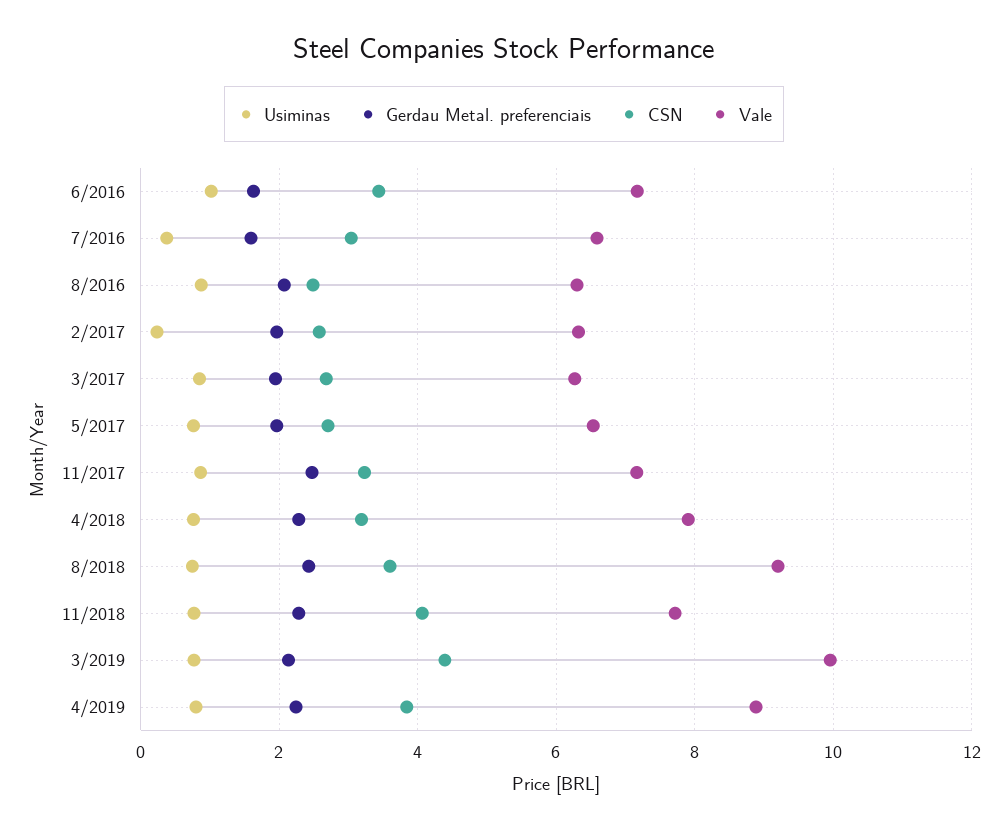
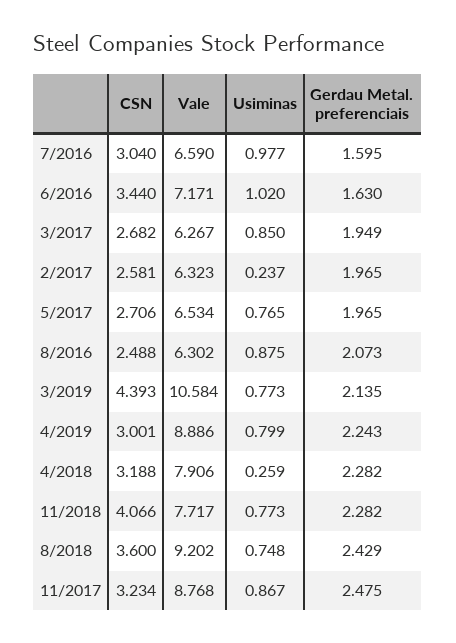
  {
    "Usiminas": {
      "6/2016": 1.02,
-     "7/2016": 0.4,
+     "7/2016": 0.977,
      "8/2016": 0.875,
      "2/2017": 0.237,
      "3/2017": 0.85,
      "5/2017": 0.765,
      "11/2017": 0.867,
-     "4/2018": 0.8,
+     "4/2018": 0.259,
      "8/2018": 0.748,
      "11/2018": 0.773,
      "3/2019": 0.773,
      "4/2019": 0.799
    },
    "Gerdau Metal. preferenciais": {
      "6/2016": 1.63,
      "7/2016": 1.595,
      "8/2016": 2.073,
      "2/2017": 1.965,
      "3/2017": 1.949,
      "5/2017": 1.965,
      "11/2017": 2.475,
      "4/2018": 2.282,
      "8/2018": 2.429,
      "11/2018": 2.282,
      "3/2019": 2.135,
      "4/2019": 2.243
    },
    "CSN": {
      "6/2016": 3.44,
      "7/2016": 3.04,
      "8/2016": 2.488,
      "2/2017": 2.581,
      "3/2017": 2.682,
      "5/2017": 2.706,
      "11/2017": 3.234,
      "4/2018": 3.188,
      "8/2018": 3.6,
      "11/2018": 4.066,
      "3/2019": 4.393,
-     "4/2019": 3.8
+     "4/2019": 3.001
    },
    "Vale": {
      "6/2016": 7.171,
      "7/2016": 6.59,
      "8/2016": 6.302,
      "2/2017": 6.323,
      "3/2017": 6.267,
      "5/2017": 6.534,
-     "11/2017": 7.2,
+     "11/2017": 8.768,
      "4/2018": 7.906,
      "8/2018": 9.202,
      "11/2018": 7.717,
-     "3/2019": 10,
+     "3/2019": 10.584,
      "4/2019": 8.886
    }
  }

